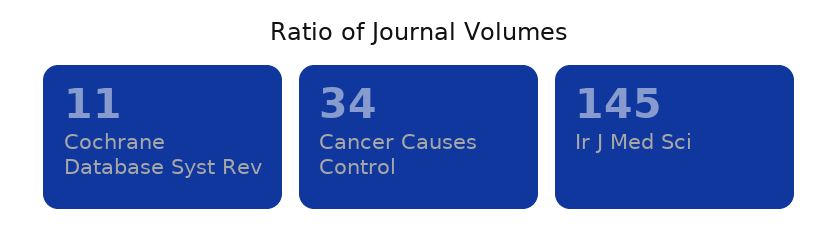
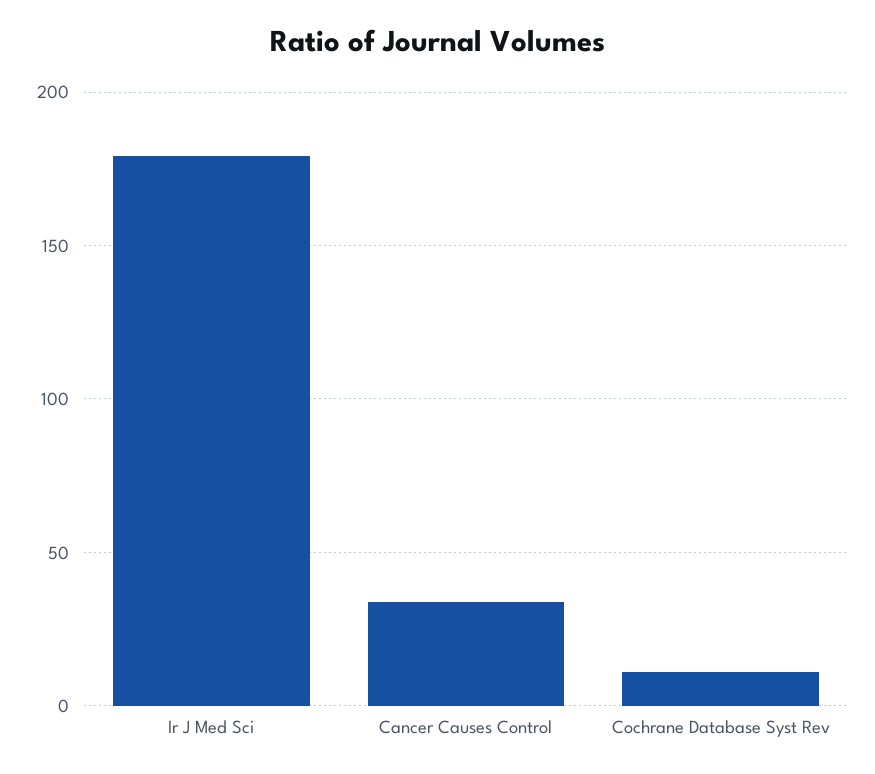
  {
    "Cochrane Database Syst Rev": 11,
    "Cancer Causes Control": 34,
-   "Ir J Med Sci": 145
+   "Ir J Med Sci": 180
  }

